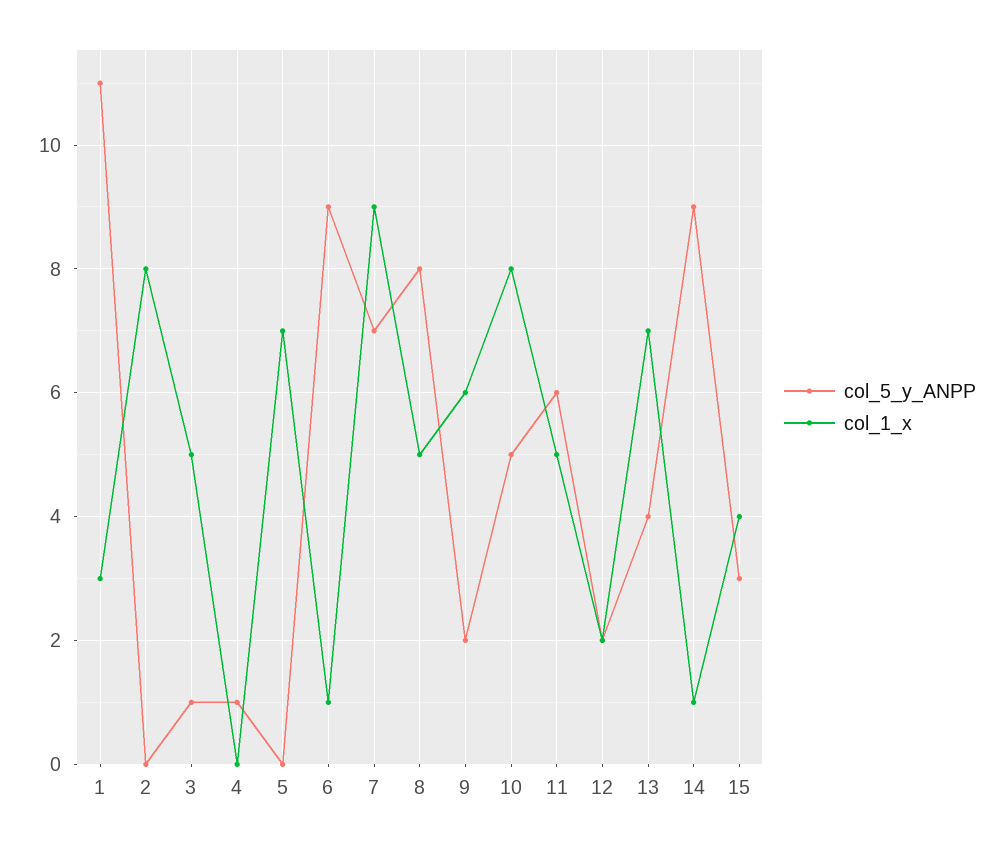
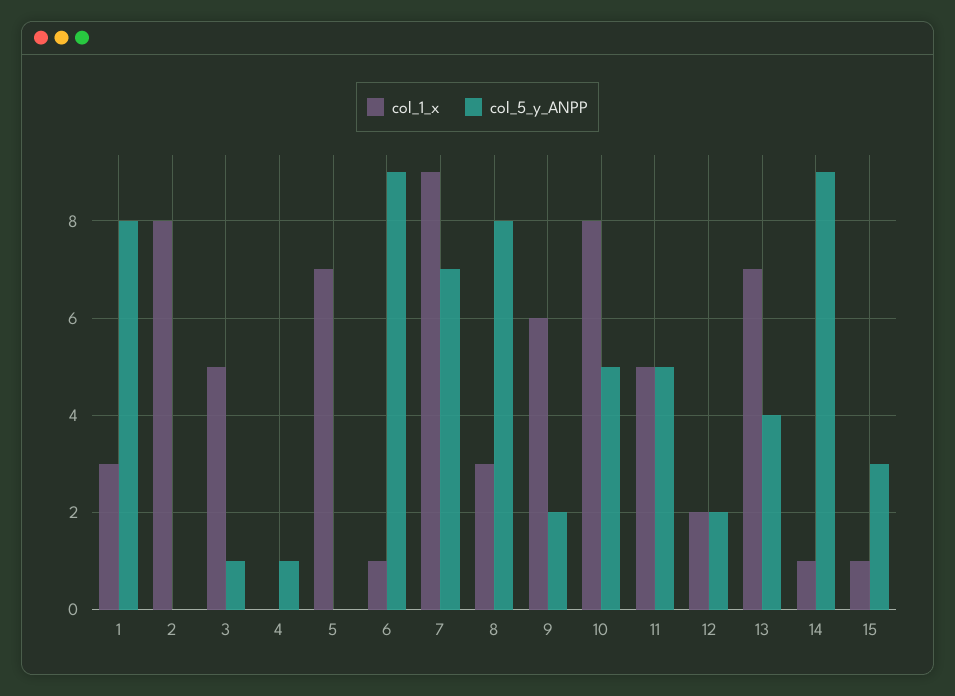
  {
    "col_5_y_ANPP": {
-     "1": 11,
+     "1": 8,
      "2": 0,
      "3": 1,
      "4": 1,
      "5": 0,
      "6": 9,
      "7": 7,
      "8": 8,
      "9": 2,
      "10": 5,
-     "11": 6,
+     "11": 5,
      "12": 2,
      "13": 4,
      "14": 9,
      "15": 3
    },
    "col_1_x": {
      "1": 3,
      "2": 8,
      "3": 5,
      "4": 0,
      "5": 7,
      "6": 1,
      "7": 9,
-     "8": 5,
+     "8": 3,
      "9": 6,
      "10": 8,
      "11": 5,
      "12": 2,
      "13": 7,
      "14": 1,
-     "15": 4
+     "15": 1
    }
  }

